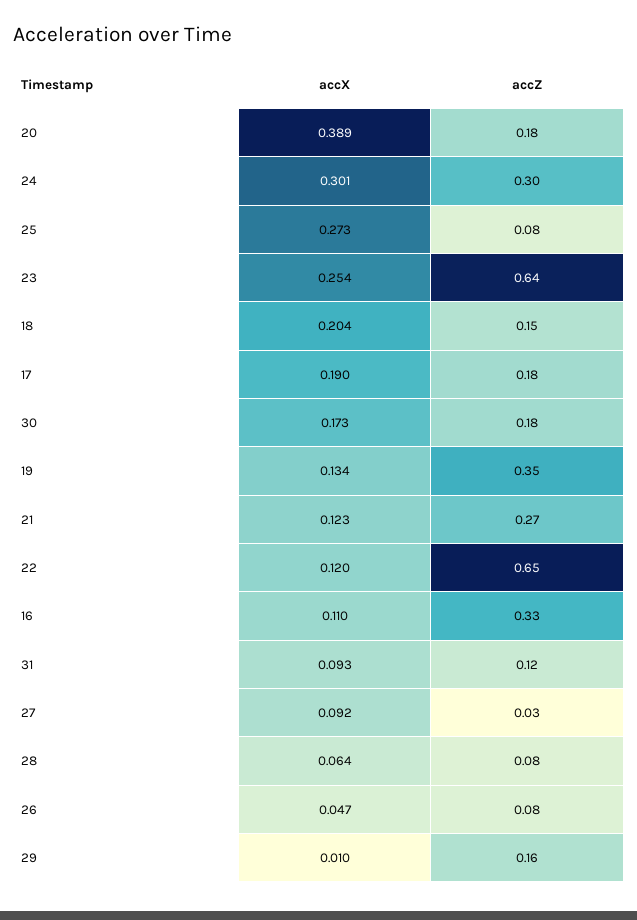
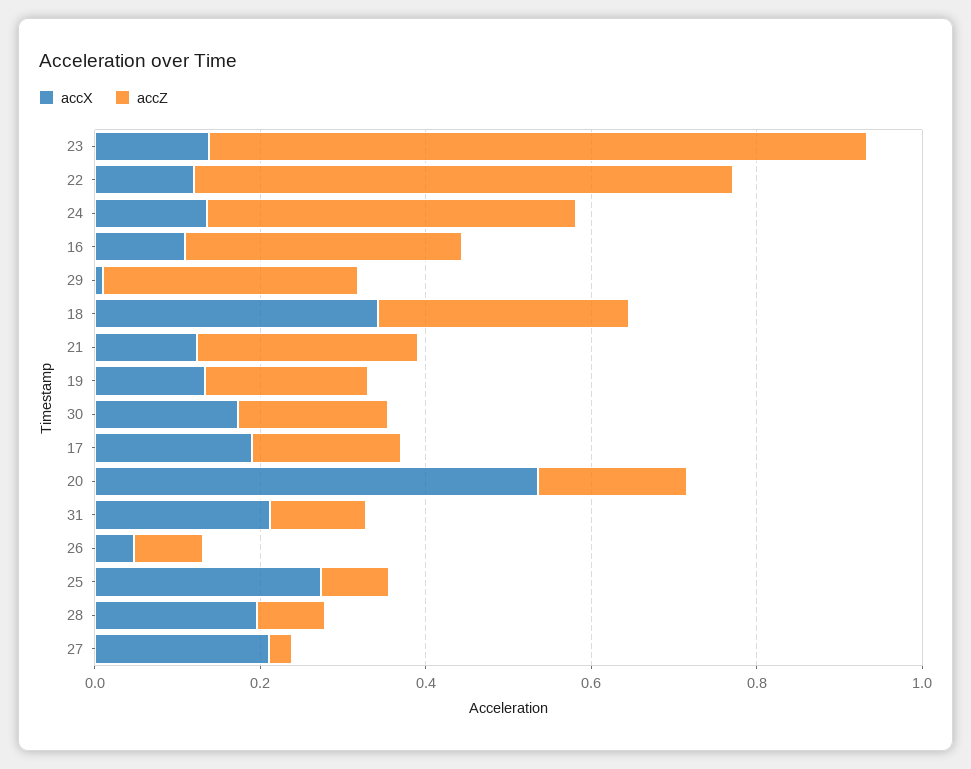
  {
    "accX": {
-     "20": 0.389,
+     "20": 0.55,
-     "24": 0.301,
+     "24": 0.15,
      "25": 0.273,
-     "23": 0.254,
+     "23": 0.15,
-     "18": 0.204,
+     "18": 0.35,
      "17": 0.19,
      "30": 0.173,
      "19": 0.134,
      "21": 0.123,
      "22": 0.12,
      "16": 0.11,
-     "31": 0.093,
+     "31": 0.2,
-     "27": 0.092,
+     "27": 0.2,
-     "28": 0.064,
+     "28": 0.2,
      "26": 0.047,
      "29": 0.01
    },
    "accZ": {
      "20": 0.18,
-     "24": 0.3,
+     "24": 0.45,
      "25": 0.08,
-     "23": 0.64,
+     "23": 0.8,
-     "18": 0.15,
+     "18": 0.3,
      "17": 0.18,
      "30": 0.18,
-     "19": 0.35,
+     "19": 0.2,
      "21": 0.27,
      "22": 0.65,
      "16": 0.33,
      "31": 0.12,
      "27": 0.03,
      "28": 0.08,
      "26": 0.08,
-     "29": 0.16
+     "29": 0.3
    }
  }

